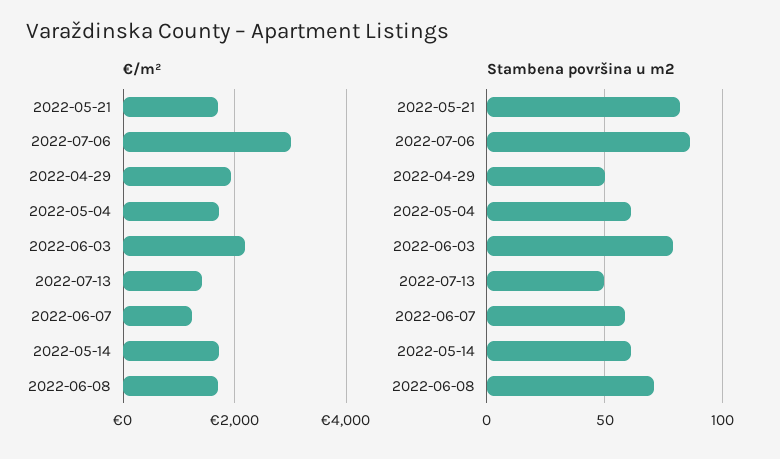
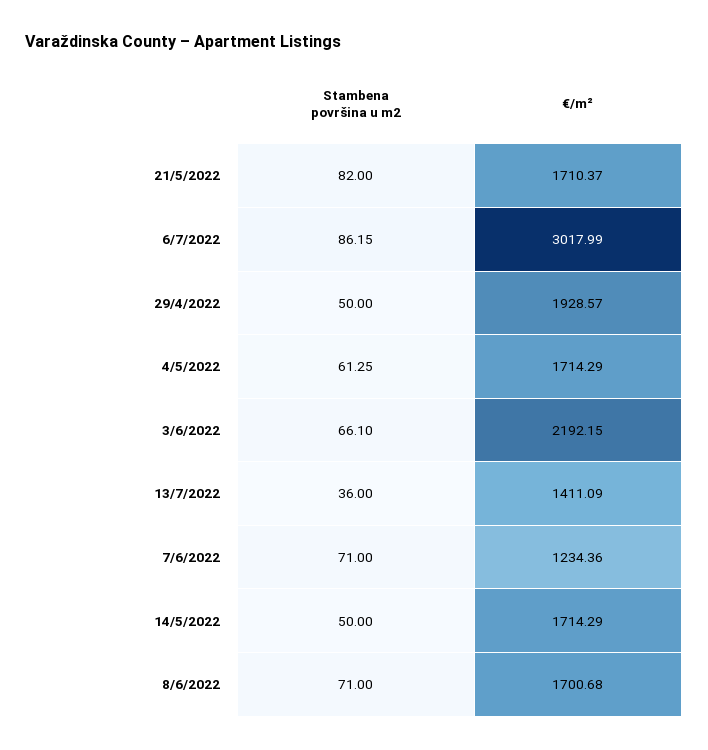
  {
    "€/m²": {
      "2022-05-21": 1710.37,
      "2022-07-06": 3017.99,
      "2022-04-29": 1928.57,
      "2022-05-04": 1714.29,
      "2022-06-03": 2192.15,
      "2022-07-13": 1411.09,
      "2022-06-07": 1234.36,
      "2022-05-14": 1714.29,
      "2022-06-08": 1700.68
    },
    "Stambena površina u m2": {
      "2022-05-21": 82,
      "2022-07-06": 86.15,
      "2022-04-29": 50,
      "2022-05-04": 61.25,
-     "2022-06-03": 80,
+     "2022-06-03": 66.1,
-     "2022-07-13": 50,
+     "2022-07-13": 36,
-     "2022-06-07": 60,
+     "2022-06-07": 71,
-     "2022-05-14": 60,
+     "2022-05-14": 50,
      "2022-06-08": 71
    }
  }

